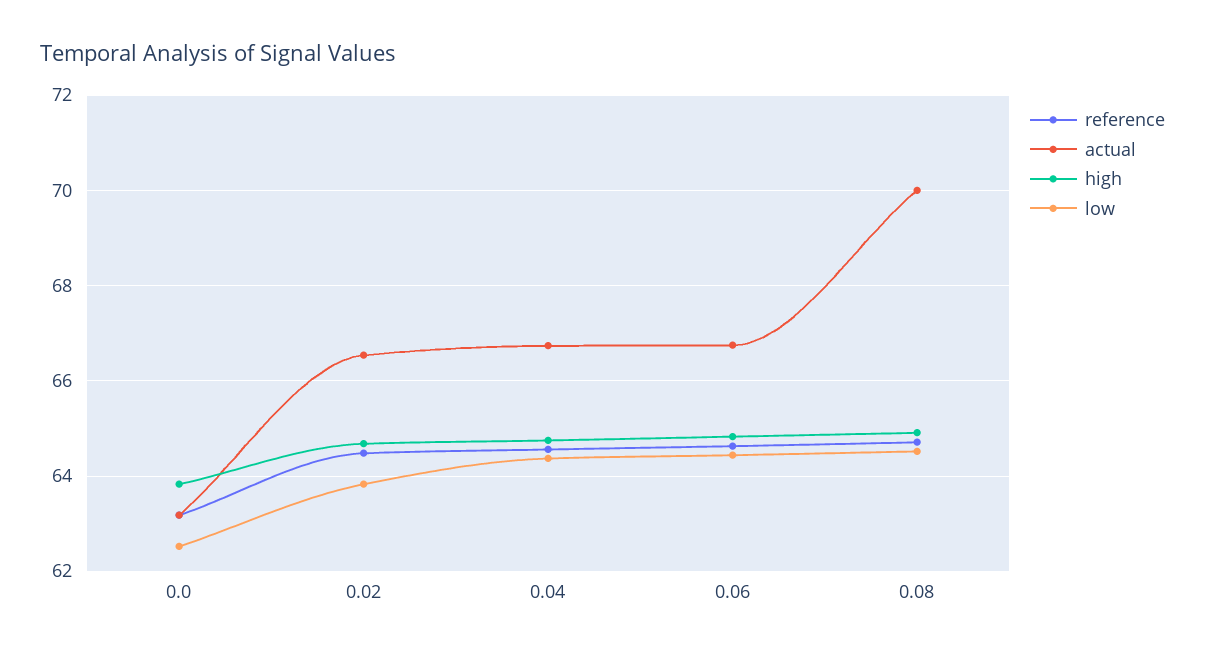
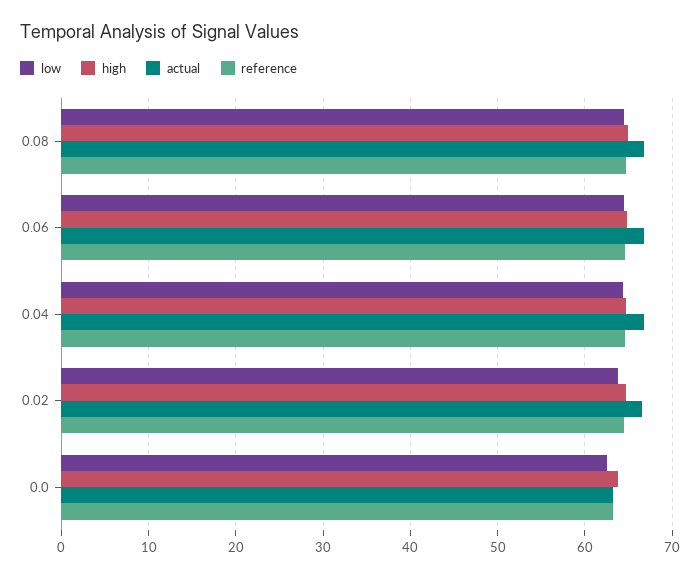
  {
    "reference": {
      "0.0": 63.2,
      "0.02": 64.4,
      "0.04": 64.6,
      "0.06": 64.6,
      "0.08": 64.8
    },
    "actual": {
      "0.0": 63.2,
      "0.02": 66.6,
      "0.04": 66.8,
      "0.06": 66.8,
-     "0.08": 70
+     "0.08": 67
    },
    "high": {
      "0.0": 63.8,
      "0.02": 64.6,
      "0.04": 64.8,
      "0.06": 64.8,
      "0.08": 65
    },
    "low": {
      "0.0": 62.6,
      "0.02": 63.8,
      "0.04": 64.4,
      "0.06": 64.4,
      "0.08": 64.6
    }
  }

